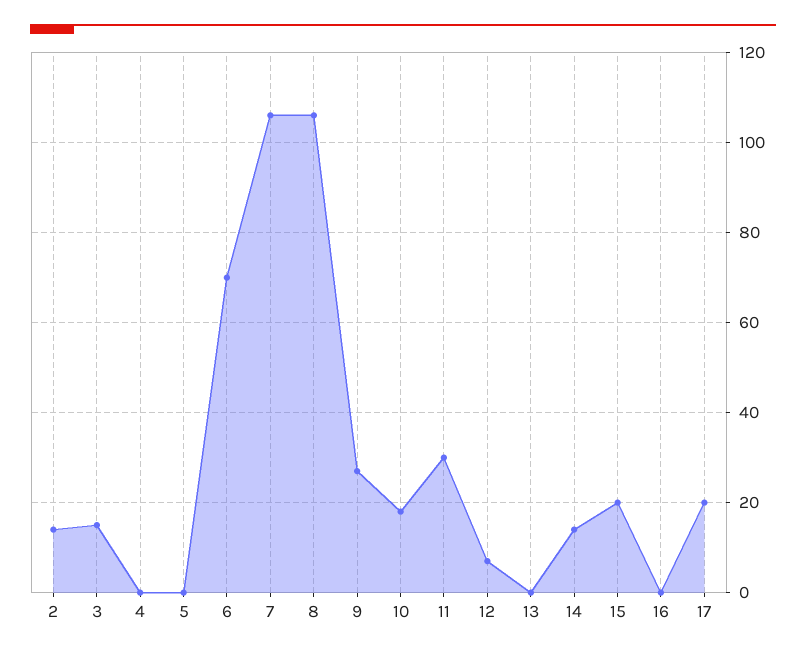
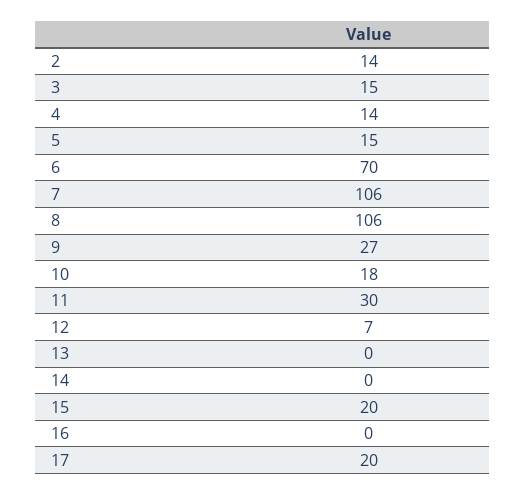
  {
    "2": 14,
    "3": 15,
-   "4": 0,
+   "4": 14,
-   "5": 0,
+   "5": 15,
    "6": 70,
    "7": 106,
    "8": 106,
    "9": 27,
    "10": 18,
    "11": 30,
    "12": 7,
    "13": 0,
-   "14": 15,
+   "14": 0,
    "15": 20,
    "16": 0,
    "17": 20
  }

